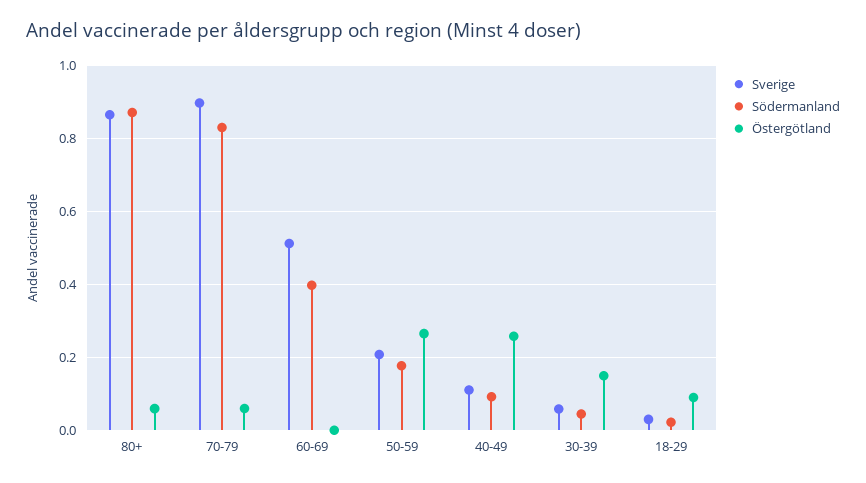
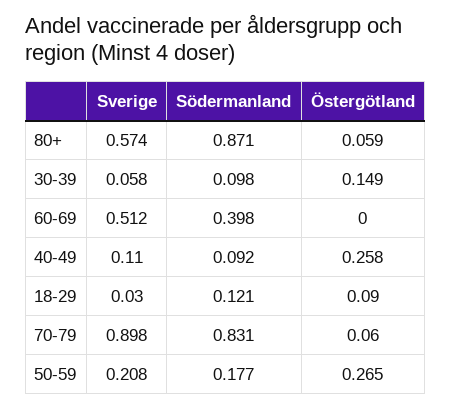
  {
    "Sverige": {
-     "80+": 0.86,
+     "80+": 0.574,
      "70-79": 0.898,
      "60-69": 0.512,
      "50-59": 0.208,
      "40-49": 0.11,
      "30-39": 0.058,
      "18-29": 0.03
    },
    "Södermanland": {
      "80+": 0.871,
      "70-79": 0.831,
      "60-69": 0.398,
      "50-59": 0.177,
      "40-49": 0.092,
-     "30-39": 0.04,
+     "30-39": 0.098,
-     "18-29": 0.02
+     "18-29": 0.121
    },
    "Östergötland": {
      "80+": 0.059,
      "70-79": 0.06,
      "60-69": 0,
      "50-59": 0.265,
      "40-49": 0.258,
      "30-39": 0.149,
      "18-29": 0.09
    }
  }

